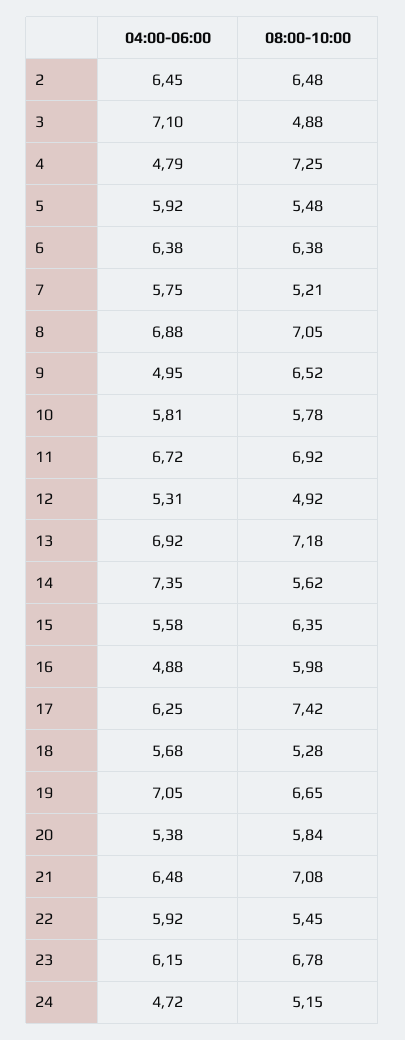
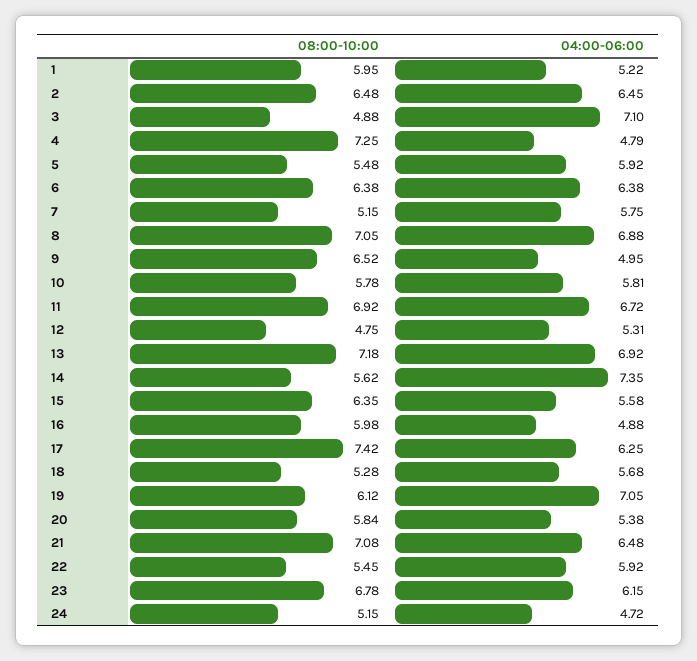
  {
    "04:00-06:00": {
      "2": 6.45,
      "3": 7.1,
      "4": 4.79,
      "5": 5.92,
      "6": 6.38,
      "7": 5.75,
      "8": 6.88,
      "9": 4.95,
      "10": 5.81,
      "11": 6.72,
      "12": 5.31,
      "13": 6.92,
      "14": 7.35,
      "15": 5.58,
      "16": 4.88,
      "17": 6.25,
      "18": 5.68,
      "19": 7.05,
      "20": 5.38,
      "21": 6.48,
      "22": 5.92,
      "23": 6.15,
-     "24": 4.72
+     "24": 4.72,
+     "1": 5.22
    },
    "08:00-10:00": {
      "2": 6.48,
      "3": 4.88,
      "4": 7.25,
      "5": 5.48,
      "6": 6.38,
-     "7": 5.21,
+     "7": 5.15,
      "8": 7.05,
      "9": 6.52,
      "10": 5.78,
      "11": 6.92,
-     "12": 4.92,
+     "12": 4.75,
      "13": 7.18,
      "14": 5.62,
      "15": 6.35,
      "16": 5.98,
      "17": 7.42,
      "18": 5.28,
-     "19": 6.65,
+     "19": 6.12,
      "20": 5.84,
      "21": 7.08,
      "22": 5.45,
      "23": 6.78,
-     "24": 5.15
+     "24": 5.15,
+     "1": 5.95
    }
  }

